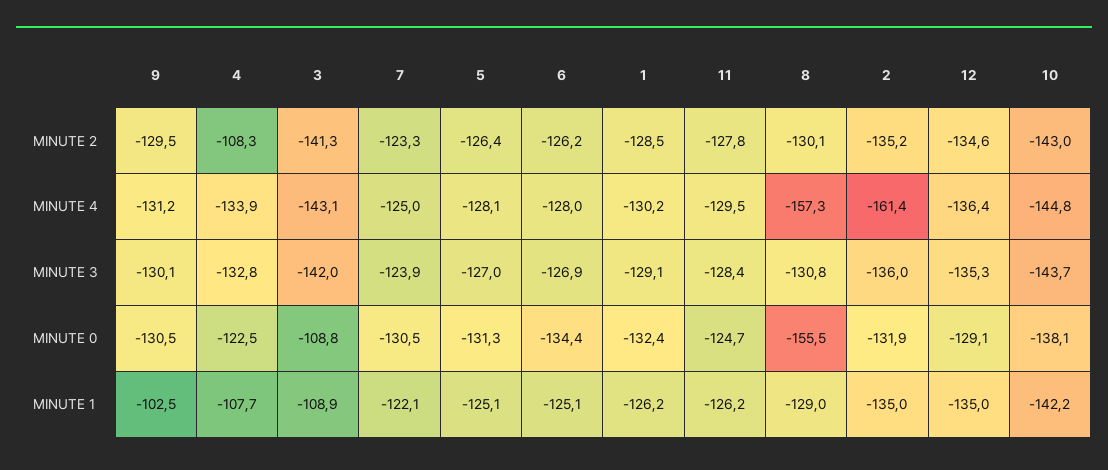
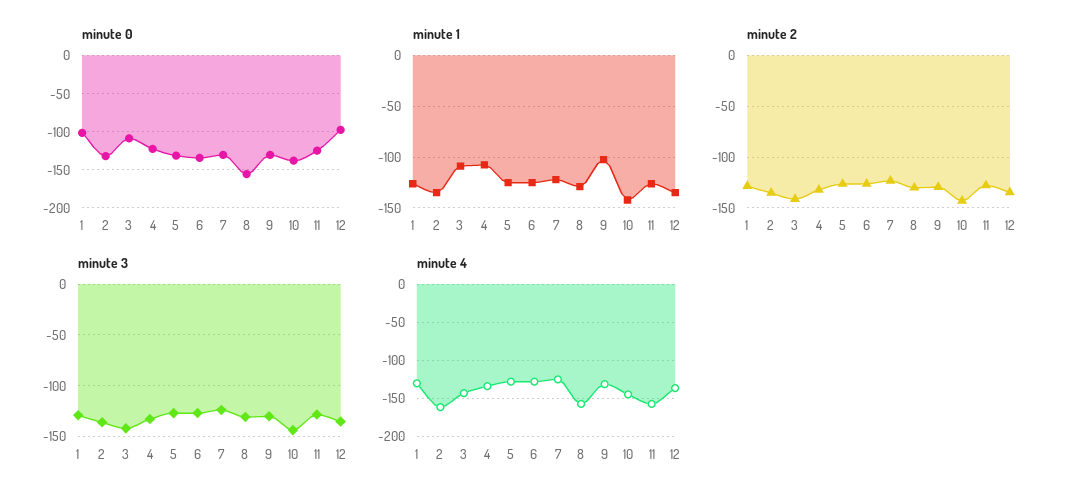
  {
    "MINUTE 2": {
      "9": -129.5,
-     "4": -108.3,
+     "4": -130,
      "3": -141.3,
      "7": -123.3,
      "5": -126.4,
      "6": -126.2,
      "1": -128.5,
      "11": -127.8,
      "8": -130.1,
      "2": -135.2,
      "12": -134.6,
      "10": -143
    },
    "MINUTE 4": {
      "9": -131.2,
      "4": -133.9,
      "3": -143.1,
      "7": -125,
      "5": -128.1,
      "6": -128,
      "1": -130.2,
-     "11": -129.5,
+     "11": -160,
      "8": -157.3,
      "2": -161.4,
      "12": -136.4,
      "10": -144.8
    },
    "MINUTE 3": {
      "9": -130.1,
      "4": -132.8,
      "3": -142,
      "7": -123.9,
      "5": -127,
      "6": -126.9,
      "1": -129.1,
      "11": -128.4,
      "8": -130.8,
      "2": -136,
      "12": -135.3,
      "10": -143.7
    },
    "MINUTE 0": {
      "9": -130.5,
      "4": -122.5,
      "3": -108.8,
      "7": -130.5,
      "5": -131.3,
      "6": -134.4,
-     "1": -132.4,
+     "1": -100,
      "11": -124.7,
      "8": -155.5,
      "2": -131.9,
-     "12": -129.1,
+     "12": -100,
      "10": -138.1
    },
    "MINUTE 1": {
      "9": -102.5,
      "4": -107.7,
      "3": -108.9,
      "7": -122.1,
      "5": -125.1,
      "6": -125.1,
      "1": -126.2,
      "11": -126.2,
      "8": -129,
      "2": -135,
      "12": -135,
      "10": -142.2
    }
  }

